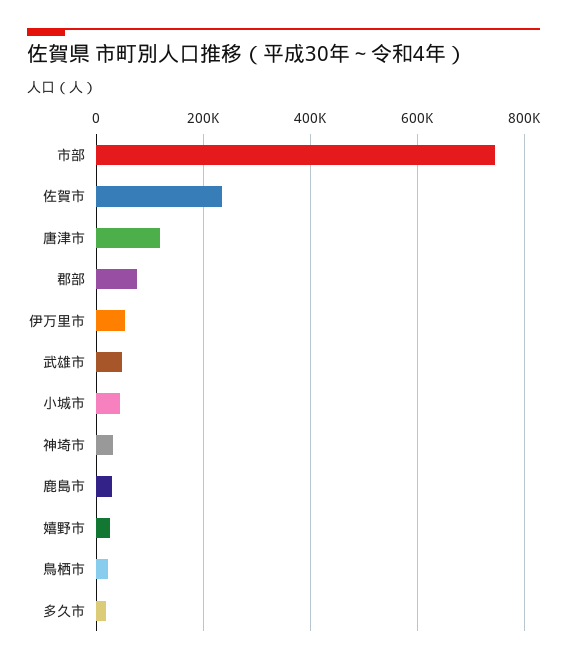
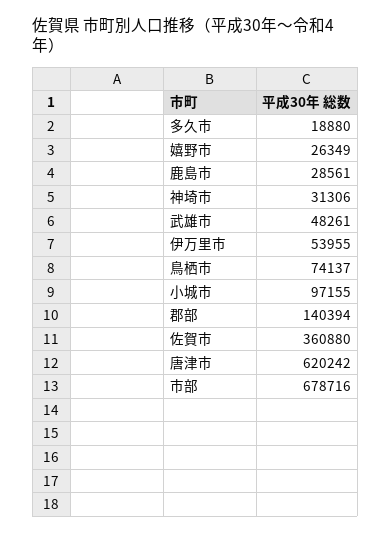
  {
-   "市部": 740000,
+   "市部": 678716,
-   "佐賀市": 240000,
+   "佐賀市": 360880,
-   "唐津市": 120000,
+   "唐津市": 620242,
-   "郡部": 80000,
+   "郡部": 140394,
    "伊万里市": 53955,
    "武雄市": 48261,
-   "小城市": 40000,
+   "小城市": 97155,
    "神埼市": 31306,
    "鹿島市": 28561,
    "嬉野市": 26349,
-   "鳥栖市": 20000,
+   "鳥栖市": 74137,
    "多久市": 18880
  }

